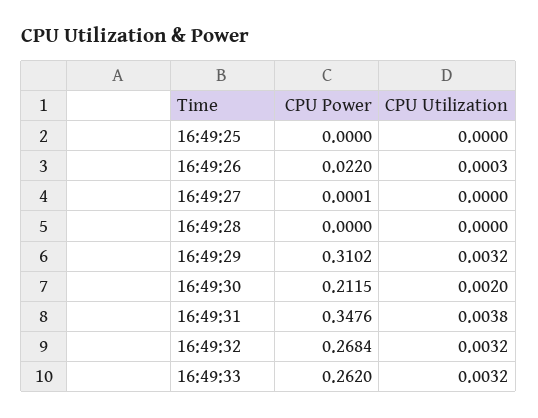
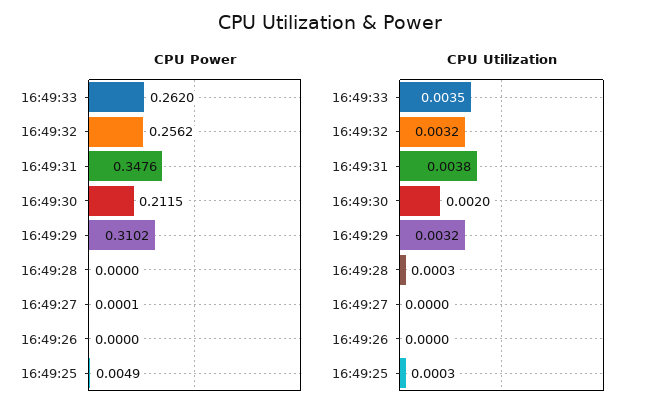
  {
    "CPU Power": {
-     "16:49:25": 0,
+     "16:49:25": 0.0049,
-     "16:49:26": 0.022,
+     "16:49:26": 0,
      "16:49:27": 0.0001,
      "16:49:28": 0,
      "16:49:29": 0.3102,
      "16:49:30": 0.2115,
      "16:49:31": 0.3476,
-     "16:49:32": 0.2684,
+     "16:49:32": 0.2562,
      "16:49:33": 0.262
    },
    "CPU Utilization": {
-     "16:49:25": 0,
+     "16:49:25": 0.0003,
-     "16:49:26": 0.0003,
+     "16:49:26": 0,
      "16:49:27": 0,
-     "16:49:28": 0,
+     "16:49:28": 0.0003,
      "16:49:29": 0.0032,
      "16:49:30": 0.002,
      "16:49:31": 0.0038,
      "16:49:32": 0.0032,
-     "16:49:33": 0.0032
+     "16:49:33": 0.0035
    }
  }

